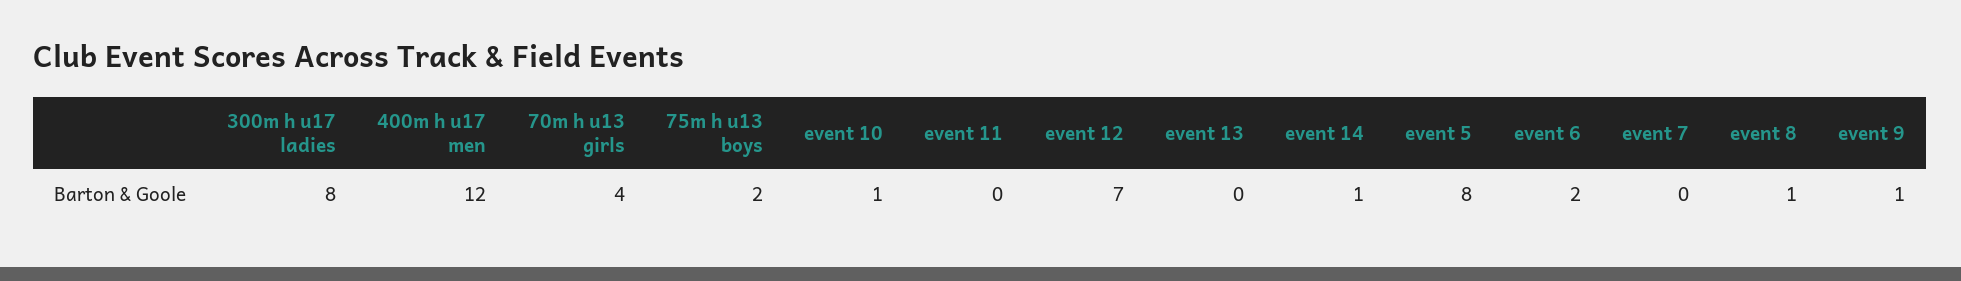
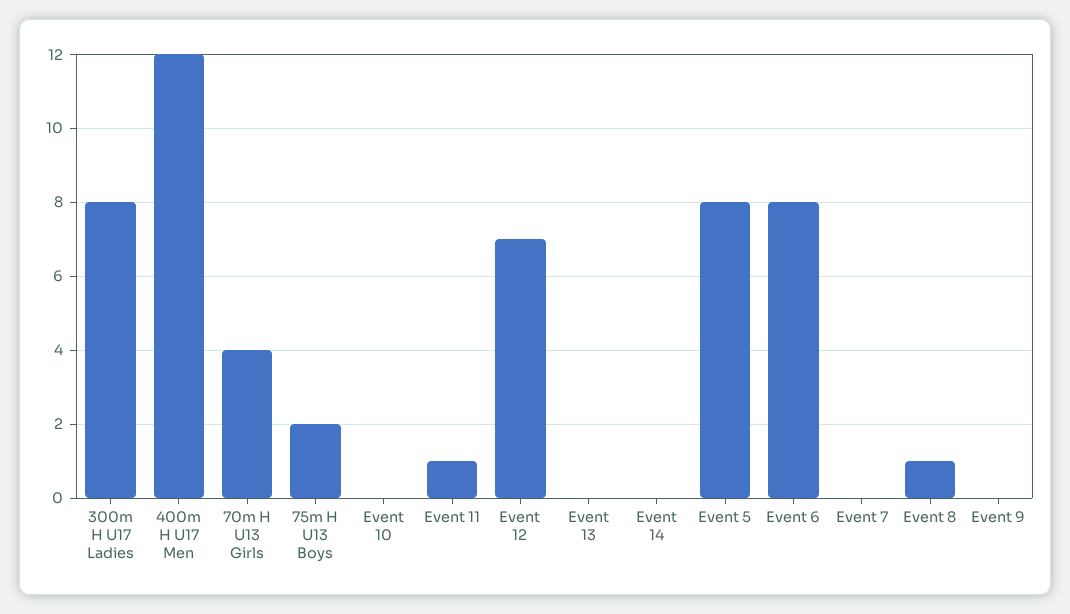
  {
    "300m h u17 ladies": 8,
    "400m h u17 men": 12,
    "70m h u13 girls": 4,
    "75m h u13 boys": 2,
-   "event 10": 1,
+   "event 10": 0,
-   "event 11": 0,
+   "event 11": 1,
    "event 12": 7,
    "event 13": 0,
-   "event 14": 1,
+   "event 14": 0,
    "event 5": 8,
-   "event 6": 2,
+   "event 6": 8,
    "event 7": 0,
    "event 8": 1,
-   "event 9": 1
+   "event 9": 0
  }

